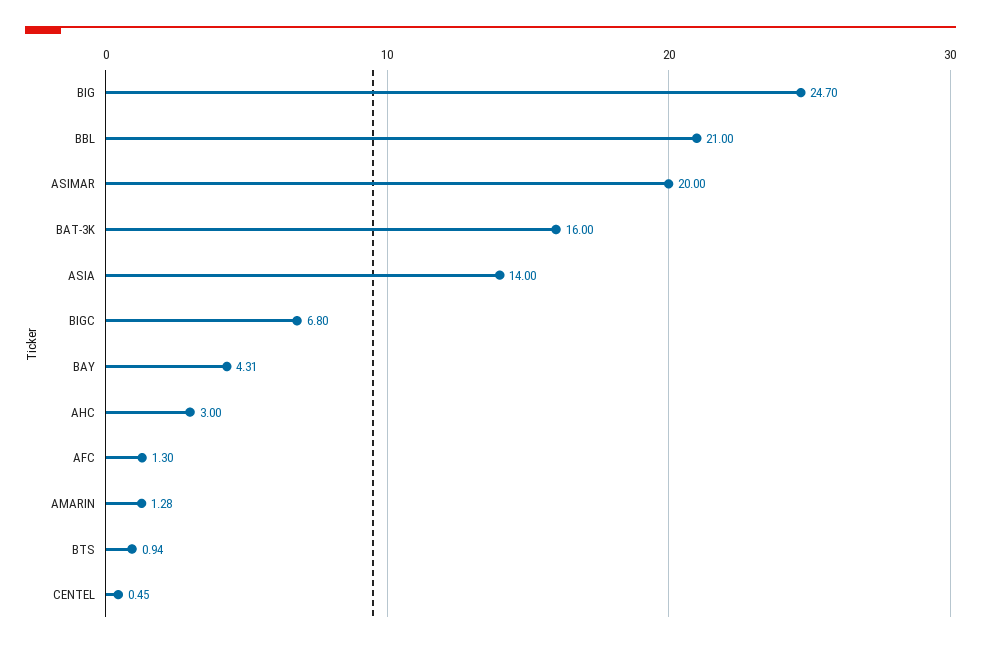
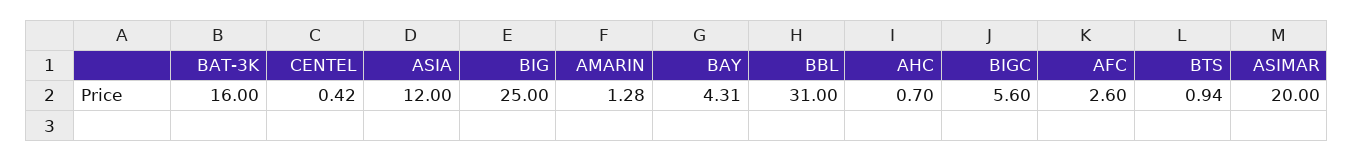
  {
-   "BIG": 24.7,
+   "BIG": 25,
-   "BBL": 21,
+   "BBL": 31,
    "ASIMAR": 20,
    "BAT-3K": 16,
-   "ASIA": 14,
+   "ASIA": 12,
-   "BIGC": 6.8,
+   "BIGC": 5.6,
    "BAY": 4.31,
-   "AHC": 3,
+   "AHC": 0.7,
-   "AFC": 1.3,
+   "AFC": 2.6,
    "AMARIN": 1.28,
    "BTS": 0.94,
-   "CENTEL": 0.45
+   "CENTEL": 0.42
  }

